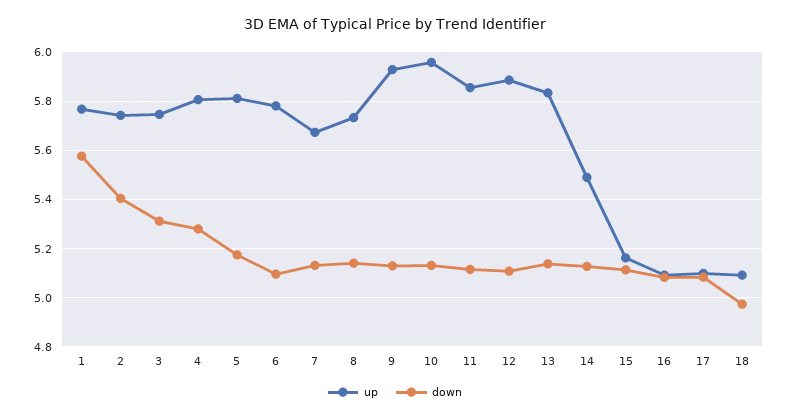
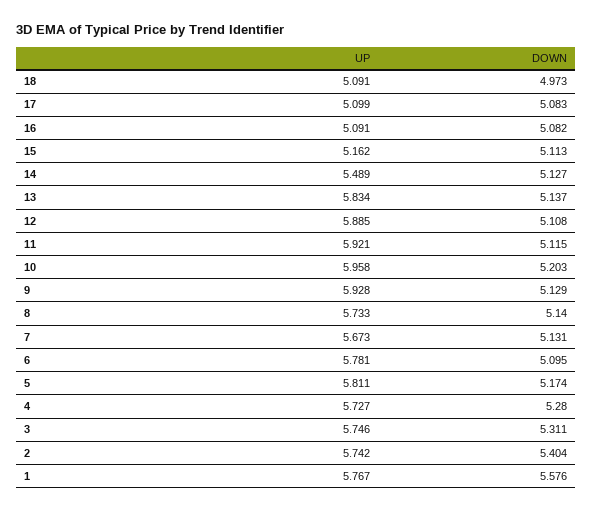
  {
    "up": {
      "1": 5.767,
      "2": 5.742,
      "3": 5.746,
-     "4": 5.8,
+     "4": 5.727,
      "5": 5.811,
      "6": 5.781,
      "7": 5.673,
      "8": 5.733,
      "9": 5.928,
      "10": 5.958,
-     "11": 5.85,
+     "11": 5.921,
      "12": 5.885,
      "13": 5.834,
      "14": 5.489,
      "15": 5.162,
      "16": 5.091,
      "17": 5.099,
      "18": 5.091
    },
    "down": {
      "1": 5.576,
      "2": 5.404,
      "3": 5.311,
      "4": 5.28,
      "5": 5.174,
      "6": 5.095,
      "7": 5.131,
      "8": 5.14,
      "9": 5.129,
-     "10": 5.125,
+     "10": 5.203,
      "11": 5.115,
      "12": 5.108,
      "13": 5.137,
      "14": 5.127,
      "15": 5.113,
      "16": 5.082,
      "17": 5.083,
      "18": 4.973
    }
  }

